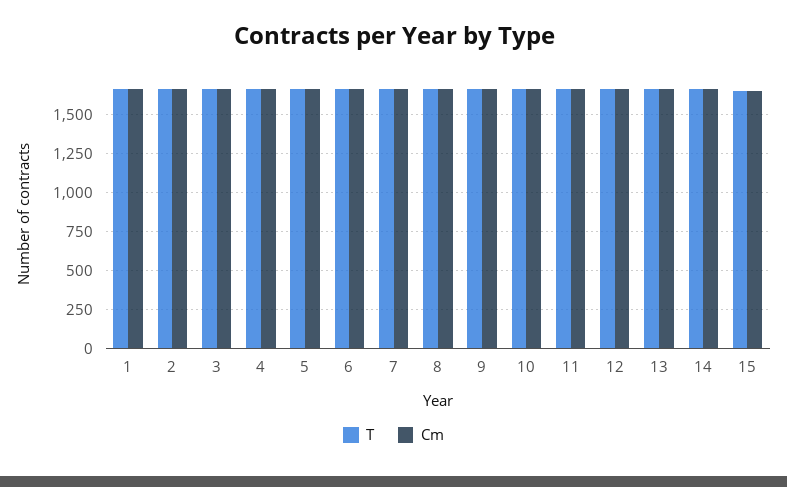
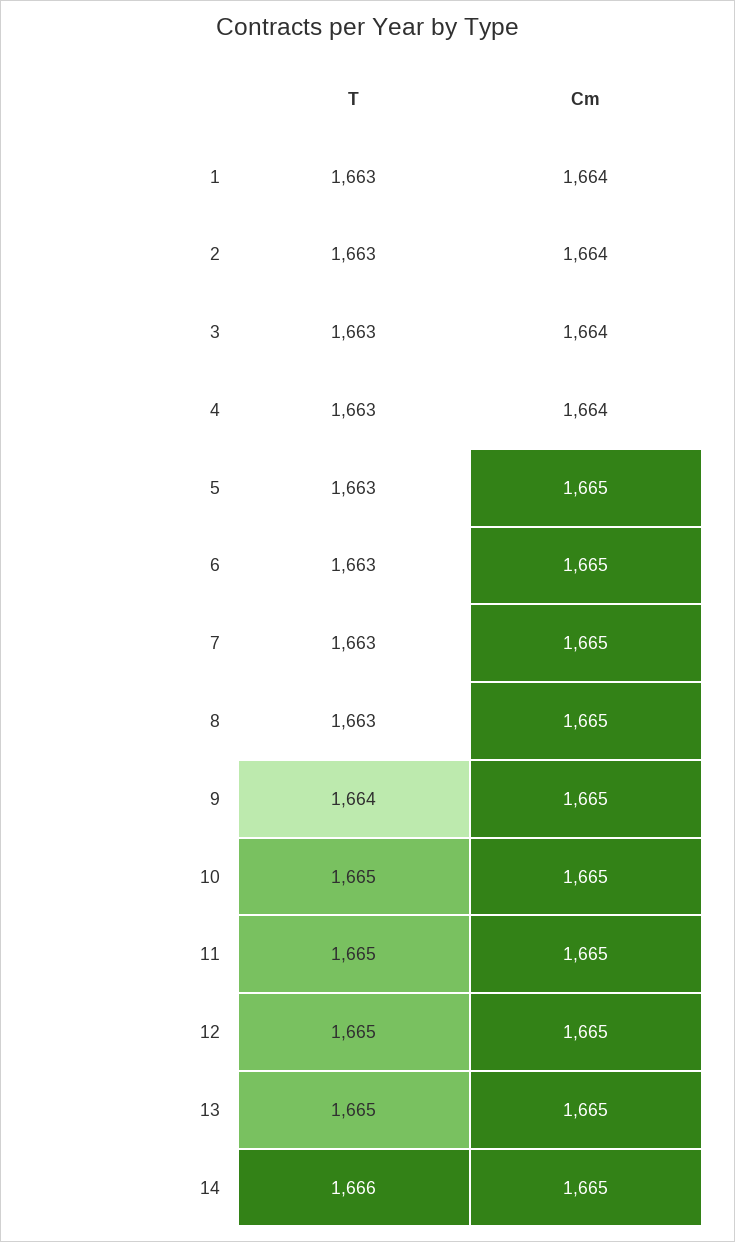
  {
    "T": {
      "1": 1663,
      "2": 1663,
      "3": 1663,
      "4": 1663,
      "5": 1663,
      "6": 1663,
      "7": 1663,
      "8": 1663,
      "9": 1664,
      "10": 1665,
      "11": 1665,
      "12": 1665,
      "13": 1665,
-     "14": 1666,
+     "14": 1666
-     "15": 1650
    },
    "Cm": {
      "1": 1664,
      "2": 1664,
      "3": 1664,
      "4": 1664,
      "5": 1665,
      "6": 1665,
      "7": 1665,
      "8": 1665,
      "9": 1665,
      "10": 1665,
      "11": 1665,
      "12": 1665,
      "13": 1665,
-     "14": 1665,
+     "14": 1665
-     "15": 1650
    }
  }

